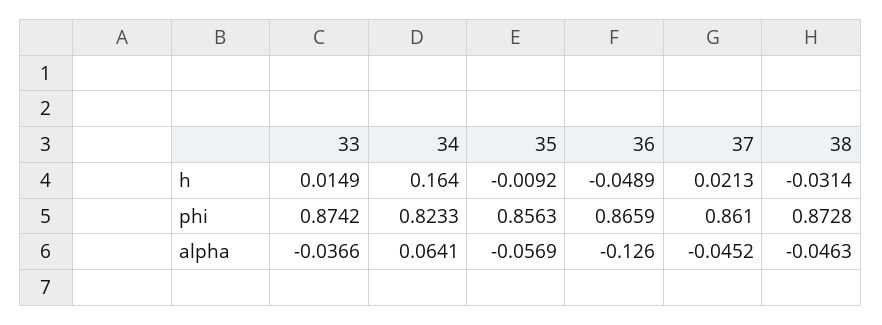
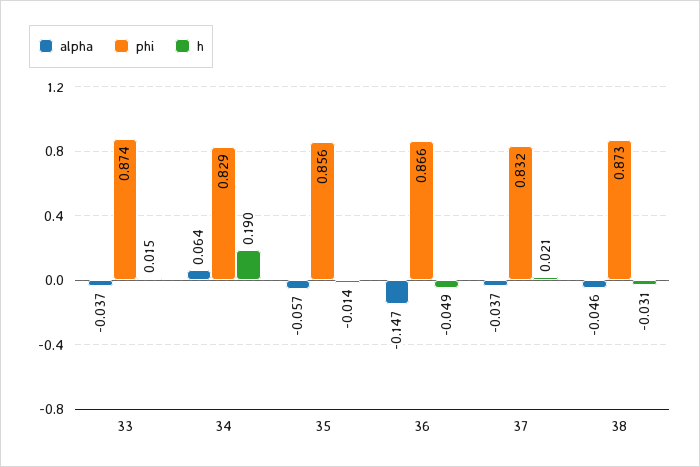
  {
    "h": {
      "33": 0.0149,
-     "34": 0.164,
+     "34": 0.19,
-     "35": -0.0092,
+     "35": -0.014,
      "36": -0.0489,
      "37": 0.0213,
      "38": -0.0314
    },
    "phi": {
      "33": 0.8742,
-     "34": 0.8233,
+     "34": 0.829,
      "35": 0.8563,
      "36": 0.8659,
-     "37": 0.861,
+     "37": 0.832,
      "38": 0.8728
    },
    "alpha": {
      "33": -0.0366,
      "34": 0.0641,
      "35": -0.0569,
-     "36": -0.126,
+     "36": -0.147,
-     "37": -0.0452,
+     "37": -0.037,
      "38": -0.0463
    }
  }

